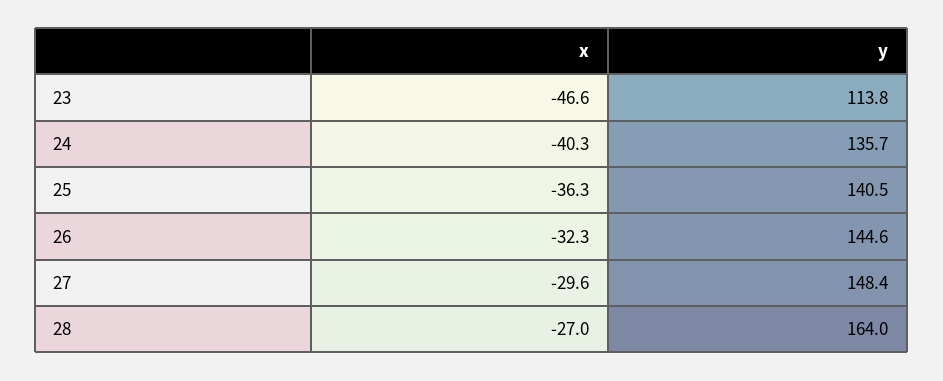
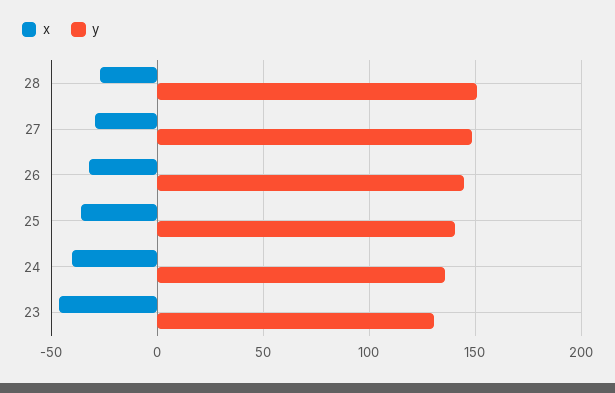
  {
    "x": {
      "23": -46.6,
      "24": -40.3,
      "25": -36.3,
      "26": -32.3,
      "27": -29.6,
      "28": -27
    },
    "y": {
-     "23": 113.8,
+     "23": 130,
      "24": 135.7,
      "25": 140.5,
      "26": 144.6,
      "27": 148.4,
-     "28": 164
+     "28": 150
    }
  }

